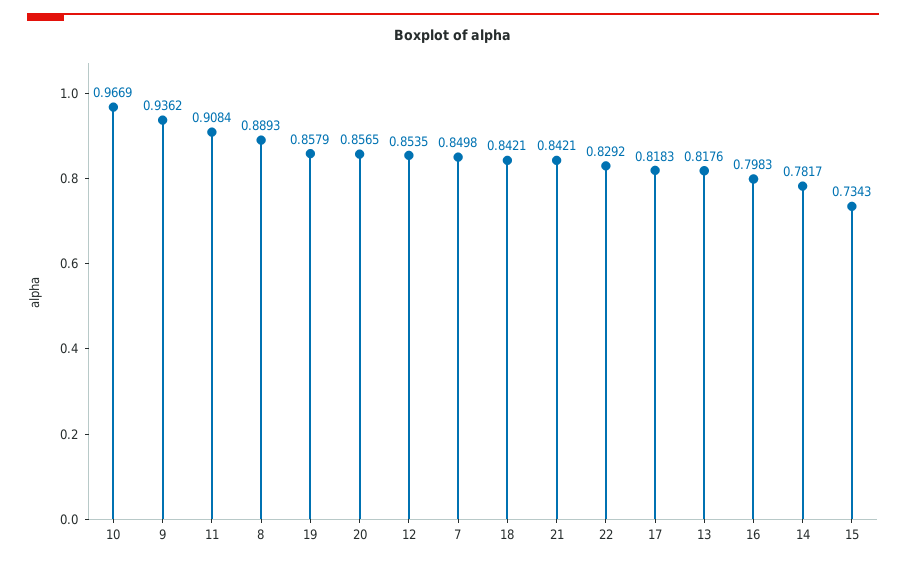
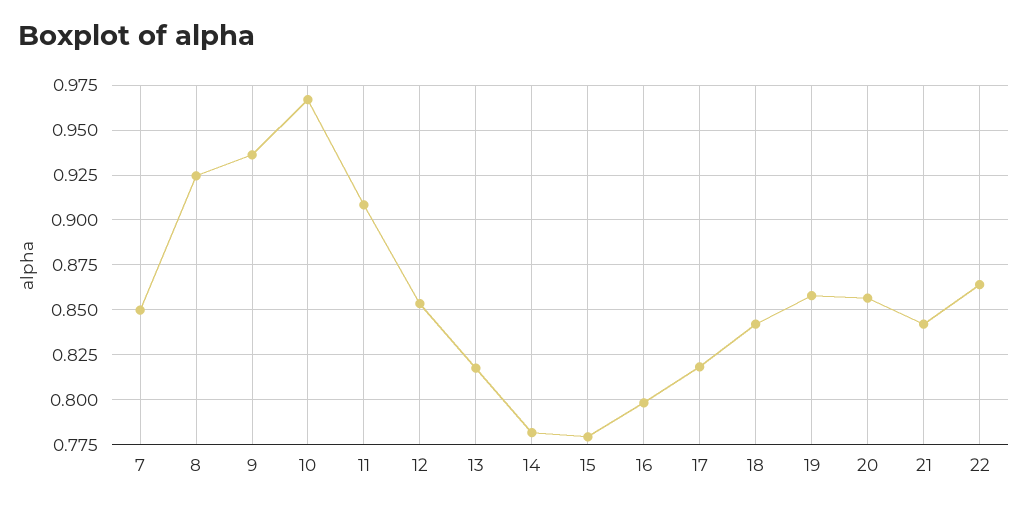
  {
    "10": 0.9669,
    "9": 0.9362,
    "11": 0.9084,
-   "8": 0.8893,
+   "8": 0.925,
    "19": 0.8579,
    "20": 0.8565,
    "12": 0.8535,
    "7": 0.8498,
    "18": 0.8421,
    "21": 0.8421,
-   "22": 0.8292,
+   "22": 0.865,
    "17": 0.8183,
    "13": 0.8176,
    "16": 0.7983,
    "14": 0.7817,
-   "15": 0.7343
+   "15": 0.78
  }

